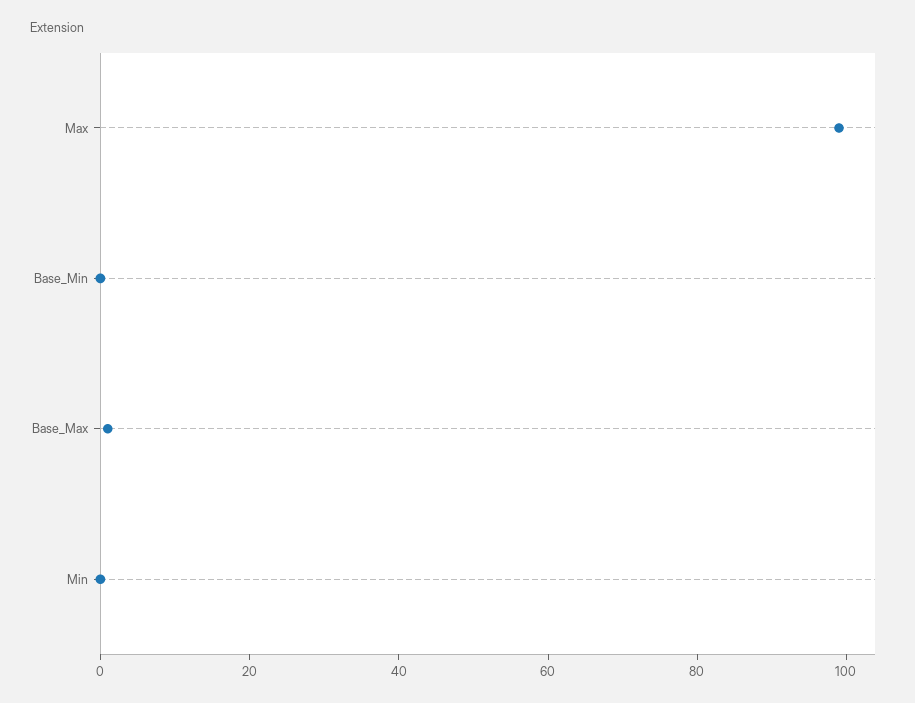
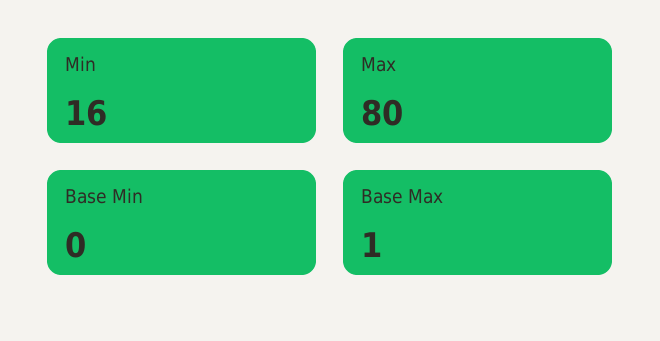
  {
-   "Max": 100,
+   "Max": 80,
    "Base_Min": 0,
    "Base_Max": 1,
-   "Min": 0
+   "Min": 16
  }

